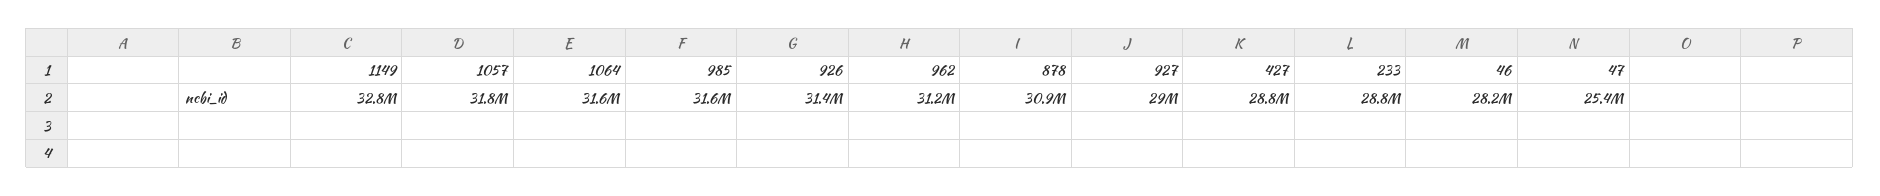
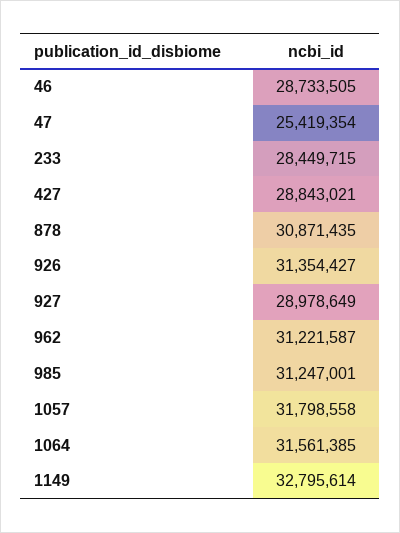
  {
    "1149": 32795614,
    "1057": 31798558,
    "1064": 31561385,
-   "985": 31600000,
+   "985": 31247001,
    "926": 31354427,
    "962": 31221587,
    "878": 30871435,
    "927": 28978649,
    "427": 28843021,
-   "233": 28800000,
+   "233": 28449715,
-   "46": 28200000,
+   "46": 28733505,
    "47": 25419354
  }

